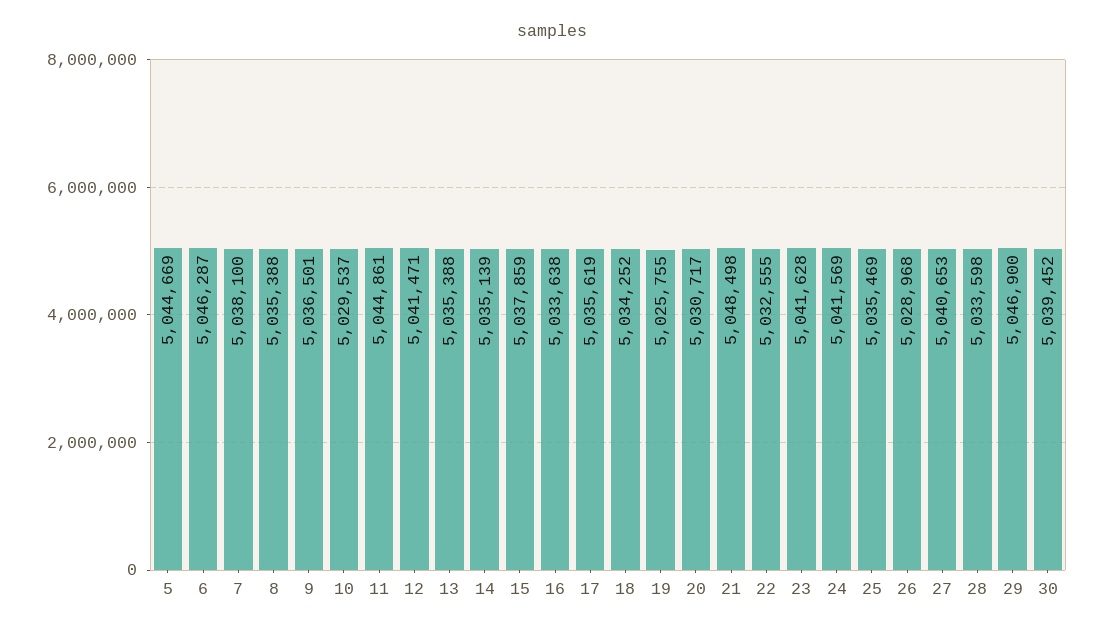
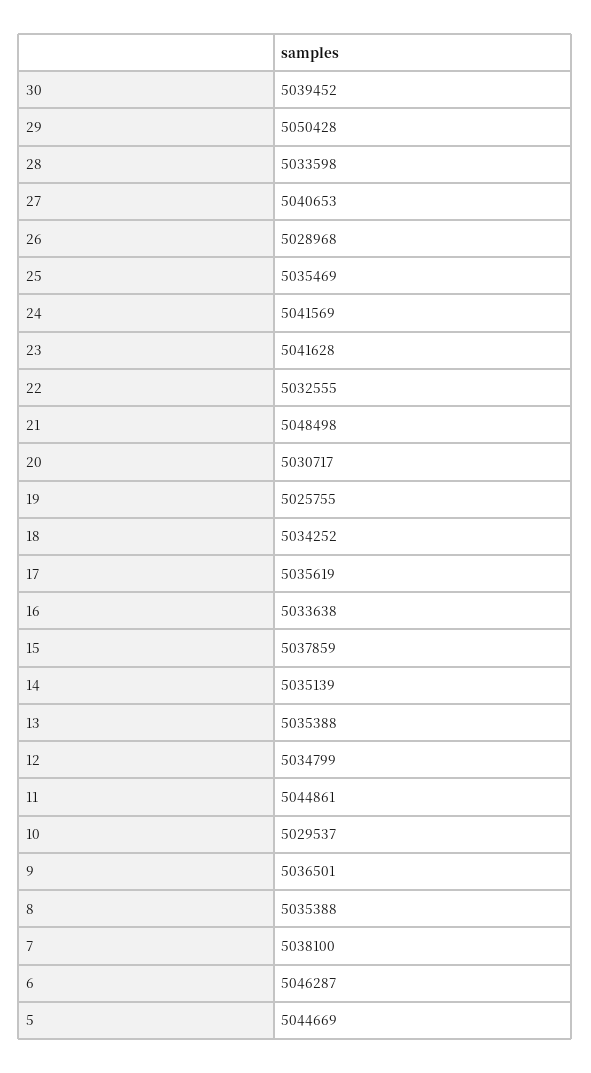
  {
    "5": 5044669,
    "6": 5046287,
    "7": 5038100,
    "8": 5035388,
    "9": 5036501,
    "10": 5029537,
    "11": 5044861,
-   "12": 5041471,
+   "12": 5034799,
    "13": 5035388,
    "14": 5035139,
    "15": 5037859,
    "16": 5033638,
    "17": 5035619,
    "18": 5034252,
    "19": 5025755,
    "20": 5030717,
    "21": 5048498,
    "22": 5032555,
    "23": 5041628,
    "24": 5041569,
    "25": 5035469,
    "26": 5028968,
    "27": 5040653,
    "28": 5033598,
-   "29": 5046900,
+   "29": 5050428,
    "30": 5039452
  }

